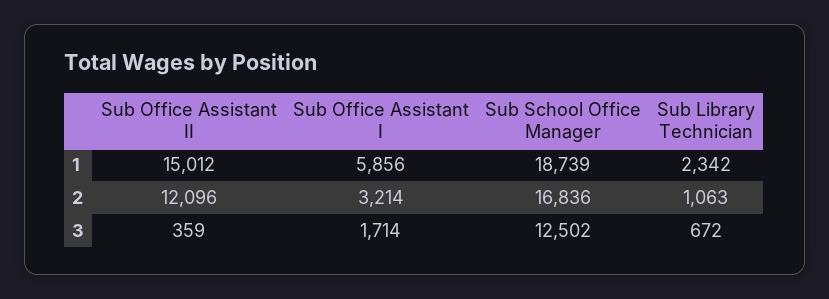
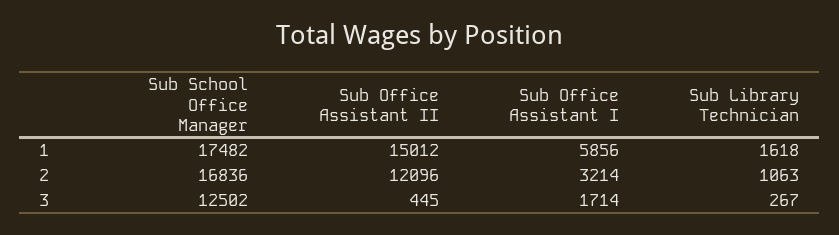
  {
    "Sub Office Assistant II": {
      "1": 15012,
      "2": 12096,
-     "3": 359
+     "3": 445
    },
    "Sub Office Assistant I": {
      "1": 5856,
      "2": 3214,
      "3": 1714
    },
    "Sub School Office Manager": {
-     "1": 18739,
+     "1": 17482,
      "2": 16836,
      "3": 12502
    },
    "Sub Library Technician": {
-     "1": 2342,
+     "1": 1618,
      "2": 1063,
-     "3": 672
+     "3": 267
    }
  }

